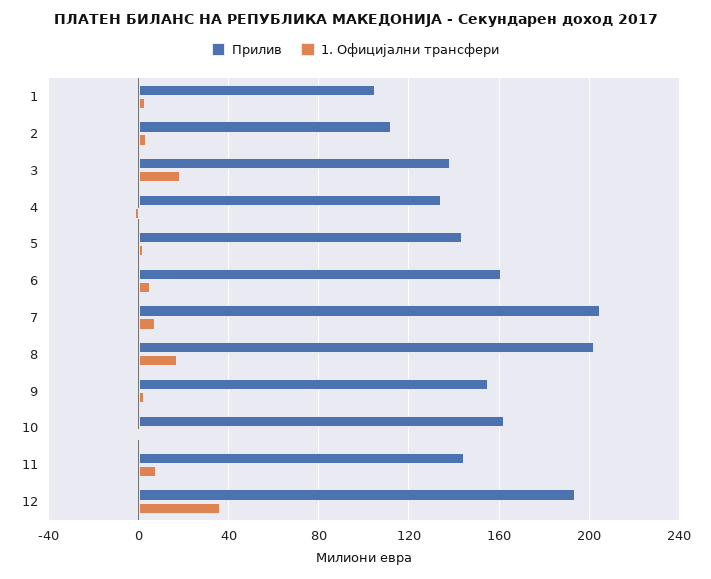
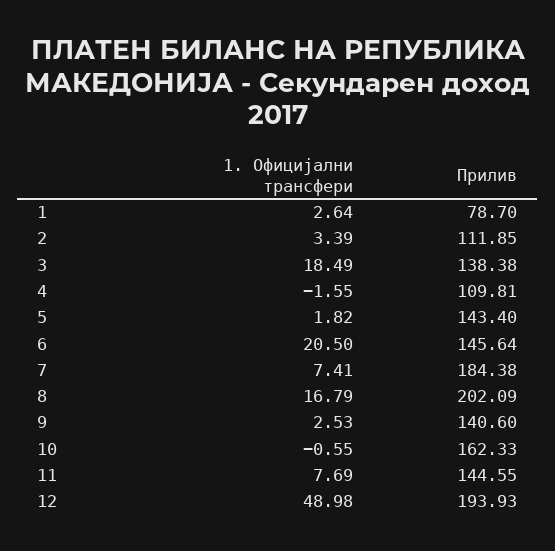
  {
    "Прилив": {
-     "1": 105,
+     "1": 78.7,
      "2": 111.85,
      "3": 138.38,
-     "4": 135,
+     "4": 109.81,
      "5": 143.4,
-     "6": 160,
+     "6": 145.64,
-     "7": 205,
+     "7": 184.38,
      "8": 202.09,
-     "9": 155,
+     "9": 140.6,
      "10": 162.33,
      "11": 144.55,
      "12": 193.93
    },
    "1. Официјални трансфери": {
      "1": 2.64,
      "2": 3.39,
      "3": 18.49,
      "4": -1.55,
      "5": 1.82,
-     "6": 5,
+     "6": 20.5,
      "7": 7.41,
      "8": 16.79,
      "9": 2.53,
      "10": -0.55,
      "11": 7.69,
-     "12": 35
+     "12": 48.98
    }
  }

